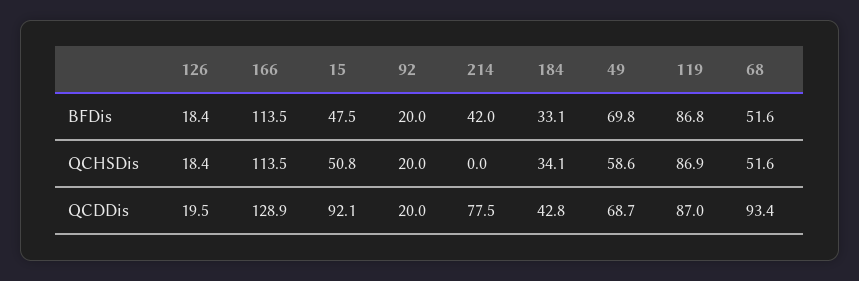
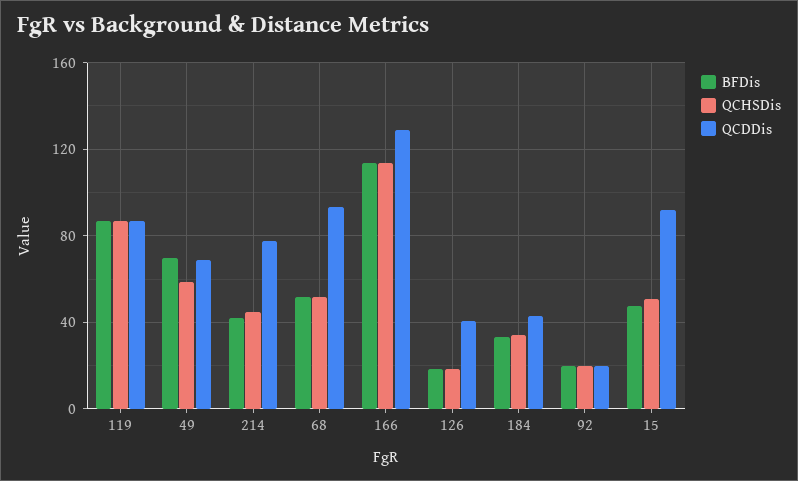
  {
    "BFDis": {
      "126": 18.4,
      "166": 113.5,
      "15": 47.5,
      "92": 20,
      "214": 42,
      "184": 33.1,
      "49": 69.8,
      "119": 86.8,
      "68": 51.6
    },
    "QCHSDis": {
      "126": 18.4,
      "166": 113.5,
      "15": 50.8,
      "92": 20,
-     "214": 0,
+     "214": 45,
      "184": 34.1,
      "49": 58.6,
      "119": 86.9,
      "68": 51.6
    },
    "QCDDis": {
-     "126": 19.5,
+     "126": 40,
      "166": 128.9,
      "15": 92.1,
      "92": 20,
      "214": 77.5,
      "184": 42.8,
      "49": 68.7,
      "119": 87,
      "68": 93.4
    }
  }

